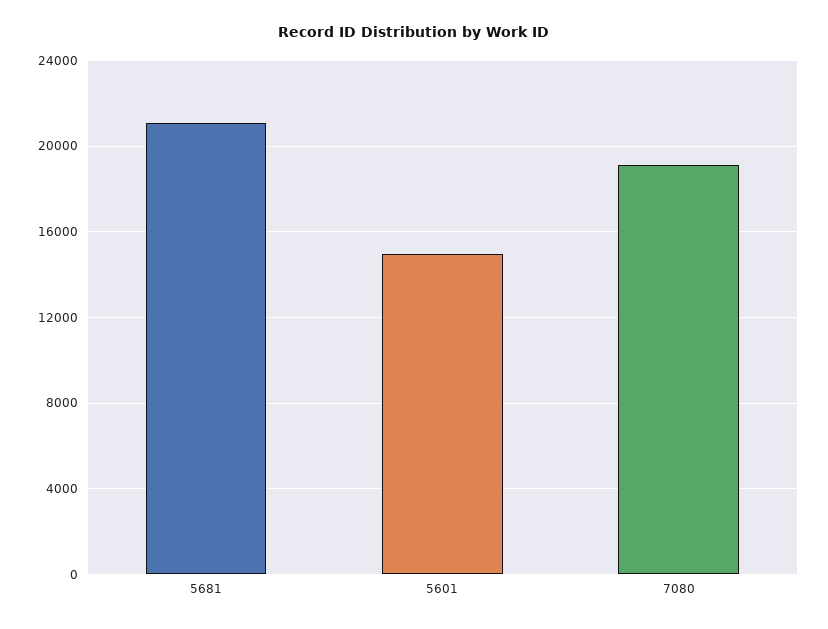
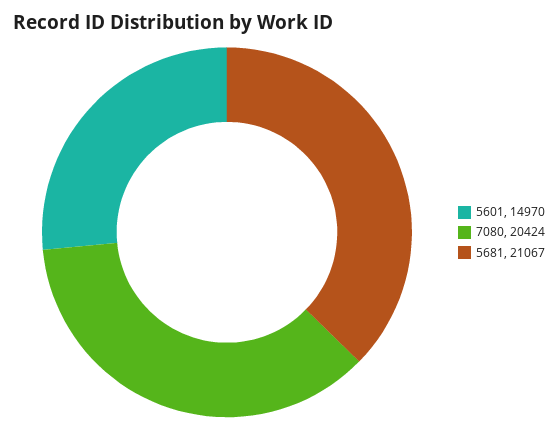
  {
    "5681": 21067,
    "5601": 14970,
-   "7080": 19000
+   "7080": 20424
  }

